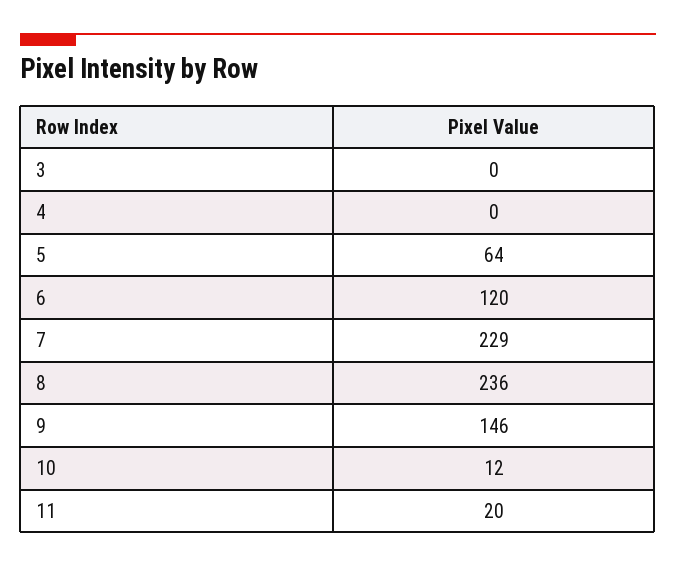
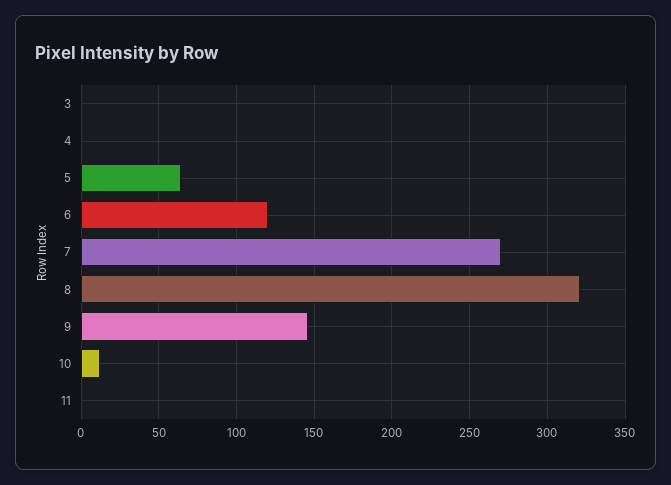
  {
    "3": 0,
    "4": 0,
    "5": 64,
    "6": 120,
-   "7": 229,
+   "7": 270,
-   "8": 236,
+   "8": 320,
    "9": 146,
    "10": 12,
-   "11": 20
+   "11": 0
  }

